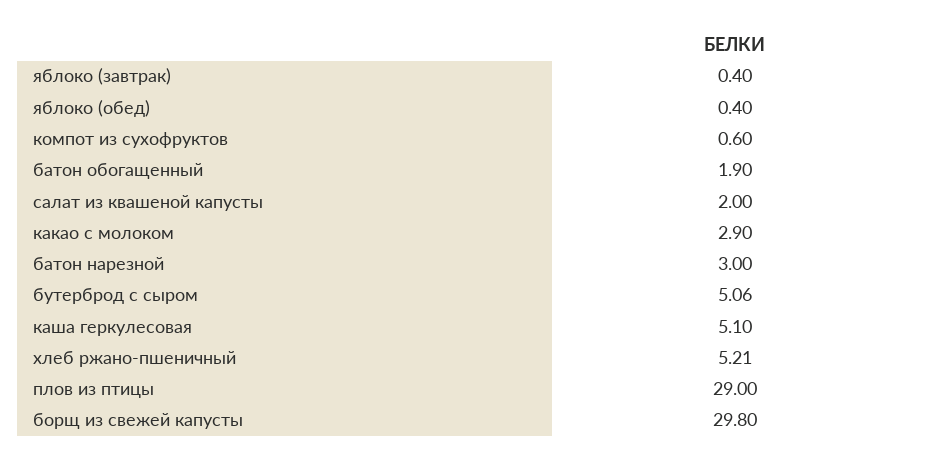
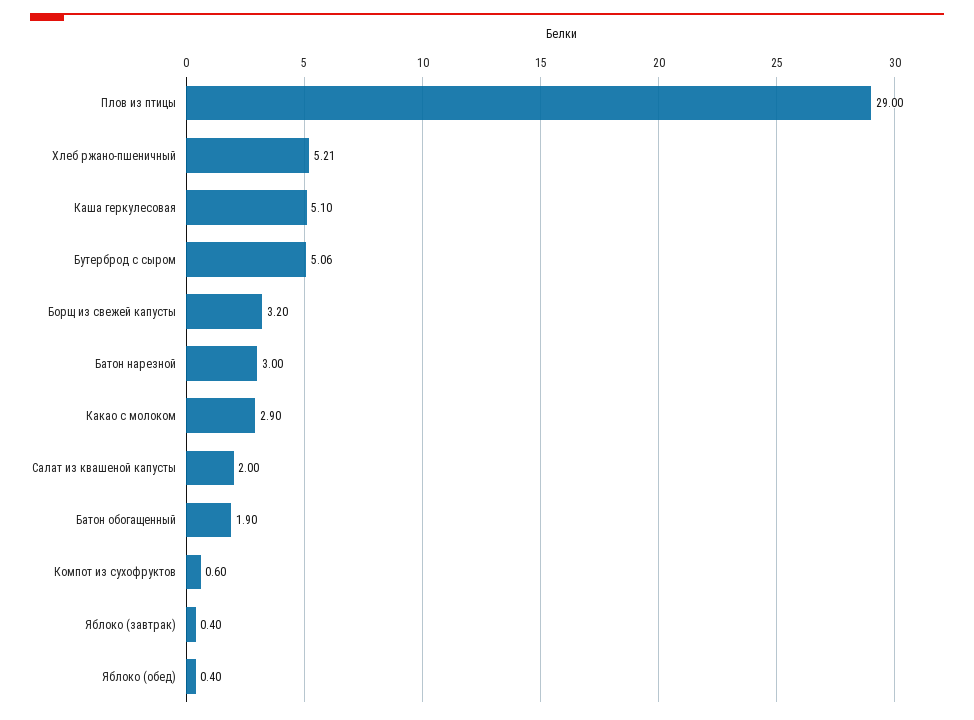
  {
    "яблоко (завтрак)": 0.4,
    "яблоко (обед)": 0.4,
    "компот из сухофруктов": 0.6,
    "батон обогащенный": 1.9,
    "салат из квашеной капусты": 2,
    "какао с молоком": 2.9,
    "батон нарезной": 3,
    "бутерброд с сыром": 5.06,
    "каша геркулесовая": 5.1,
    "хлеб ржано-пшеничный": 5.21,
    "плов из птицы": 29,
-   "борщ из свежей капусты": 29.8
+   "борщ из свежей капусты": 3.2
  }

